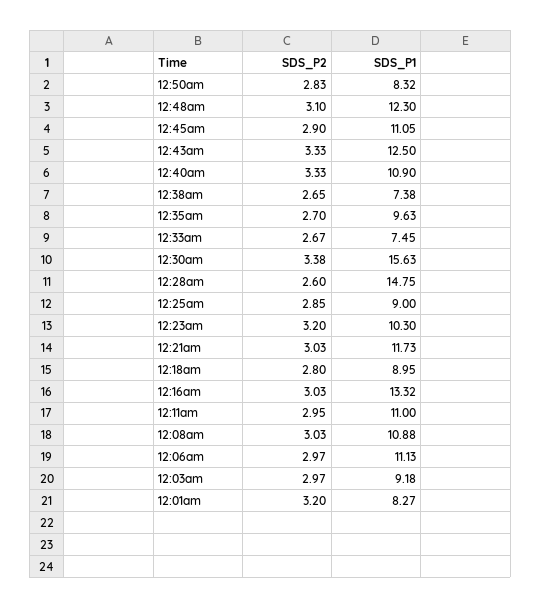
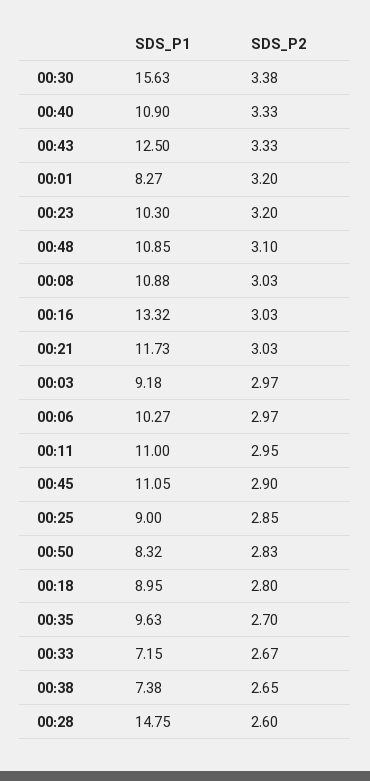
  {
    "SDS_P2": {
      "12:50am": 2.83,
      "12:48am": 3.1,
      "12:45am": 2.9,
      "12:43am": 3.33,
      "12:40am": 3.33,
      "12:38am": 2.65,
      "12:35am": 2.7,
      "12:33am": 2.67,
      "12:30am": 3.38,
      "12:28am": 2.6,
      "12:25am": 2.85,
      "12:23am": 3.2,
      "12:21am": 3.03,
      "12:18am": 2.8,
      "12:16am": 3.03,
      "12:11am": 2.95,
      "12:08am": 3.03,
      "12:06am": 2.97,
      "12:03am": 2.97,
      "12:01am": 3.2
    },
    "SDS_P1": {
      "12:50am": 8.32,
-     "12:48am": 12.3,
+     "12:48am": 10.85,
      "12:45am": 11.05,
      "12:43am": 12.5,
      "12:40am": 10.9,
      "12:38am": 7.38,
      "12:35am": 9.63,
-     "12:33am": 7.45,
+     "12:33am": 7.15,
      "12:30am": 15.63,
      "12:28am": 14.75,
      "12:25am": 9,
      "12:23am": 10.3,
      "12:21am": 11.73,
      "12:18am": 8.95,
      "12:16am": 13.32,
      "12:11am": 11,
      "12:08am": 10.88,
-     "12:06am": 11.13,
+     "12:06am": 10.27,
      "12:03am": 9.18,
      "12:01am": 8.27
    }
  }

